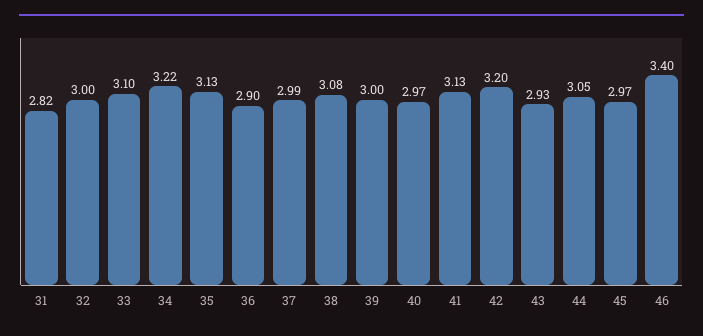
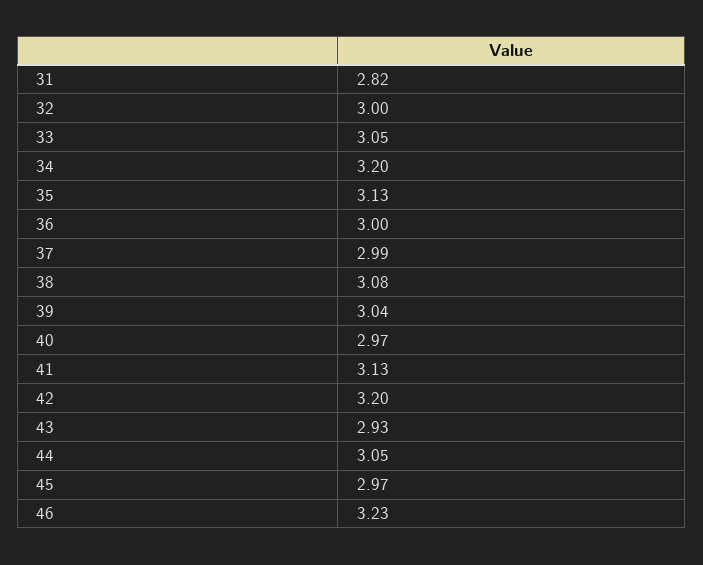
  {
    "31": 2.82,
    "32": 3,
-   "33": 3.1,
+   "33": 3.05,
-   "34": 3.22,
+   "34": 3.2,
    "35": 3.13,
-   "36": 2.9,
+   "36": 3,
    "37": 2.99,
    "38": 3.08,
-   "39": 3,
+   "39": 3.04,
    "40": 2.97,
    "41": 3.13,
    "42": 3.2,
    "43": 2.93,
    "44": 3.05,
    "45": 2.97,
-   "46": 3.4
+   "46": 3.23
  }

